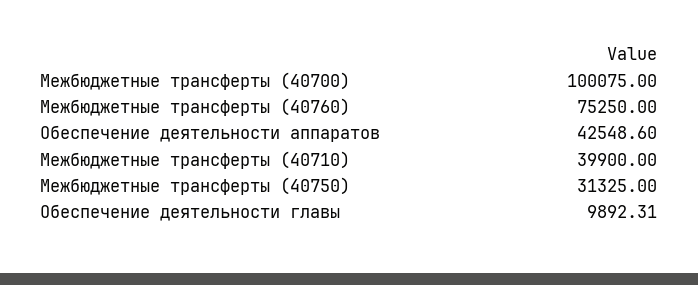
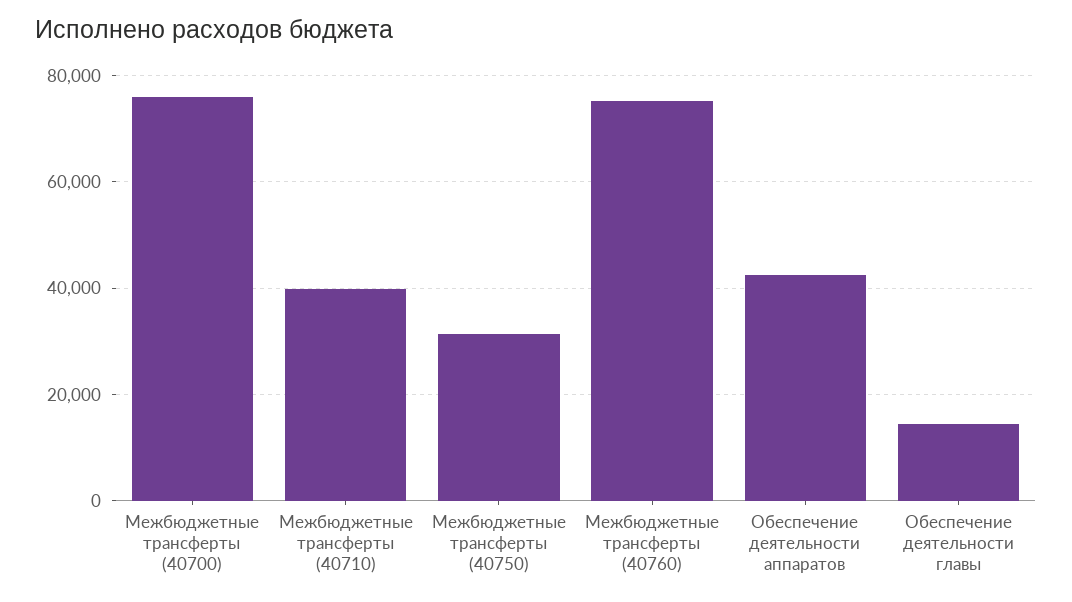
  {
-   "Межбюджетные трансферты (40700)": 100075,
+   "Межбюджетные трансферты (40700)": 76000,
    "Межбюджетные трансферты (40760)": 75250,
    "Обеспечение деятельности аппаратов": 42548.6,
    "Межбюджетные трансферты (40710)": 39900,
    "Межбюджетные трансферты (40750)": 31325,
-   "Обеспечение деятельности главы": 9892.31
+   "Обеспечение деятельности главы": 14000
  }

